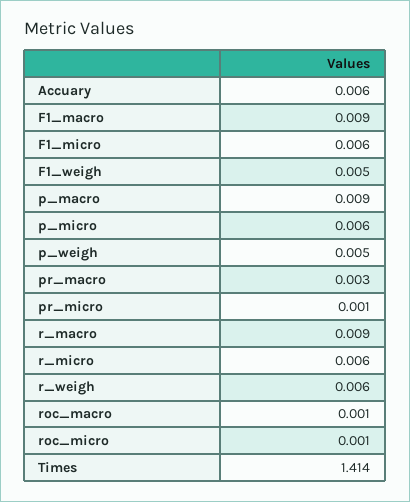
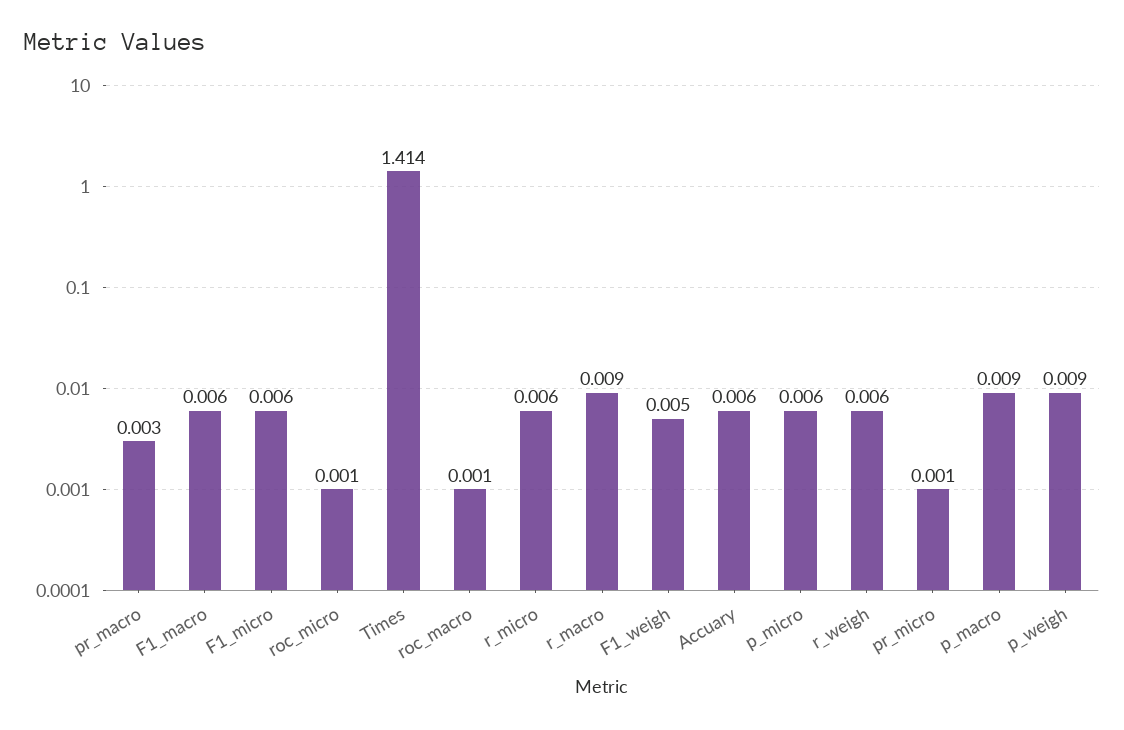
  {
    "Accuary": 0.006,
-   "F1_macro": 0.009,
+   "F1_macro": 0.006,
    "F1_micro": 0.006,
    "F1_weigh": 0.005,
    "p_macro": 0.009,
    "p_micro": 0.006,
-   "p_weigh": 0.005,
+   "p_weigh": 0.009,
    "pr_macro": 0.003,
    "pr_micro": 0.001,
    "r_macro": 0.009,
    "r_micro": 0.006,
    "r_weigh": 0.006,
    "roc_macro": 0.001,
    "roc_micro": 0.001,
    "Times": 1.414
  }

